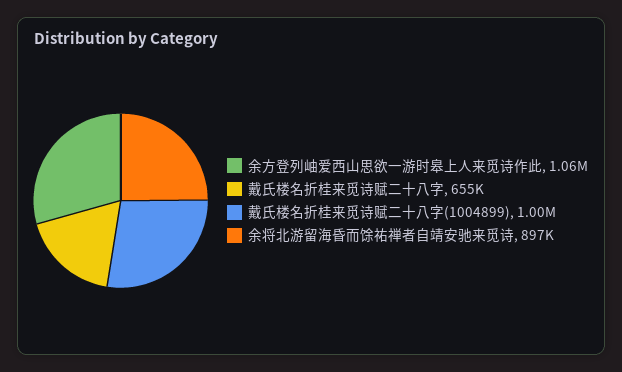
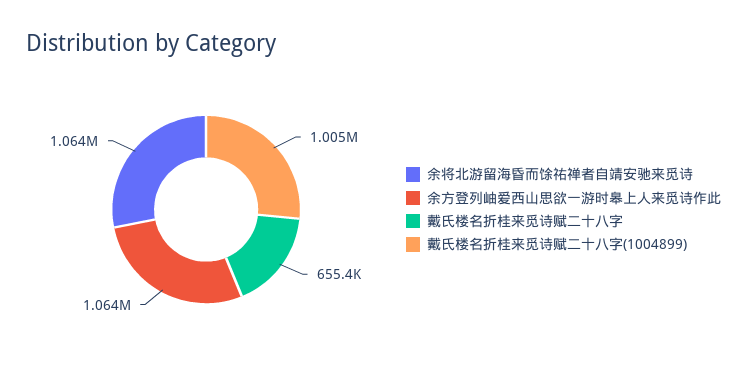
  {
    "余方登列岫爱西山思欲一游时皋上人来觅诗作此": 1064000,
    "戴氏楼名折桂来觅诗赋二十八字": 655400,
    "戴氏楼名折桂来觅诗赋二十八字(1004899)": 1005000,
-   "余将北游留海昏而馀祐禅者自靖安驰来觅诗": 897000
+   "余将北游留海昏而馀祐禅者自靖安驰来觅诗": 1064000
  }

